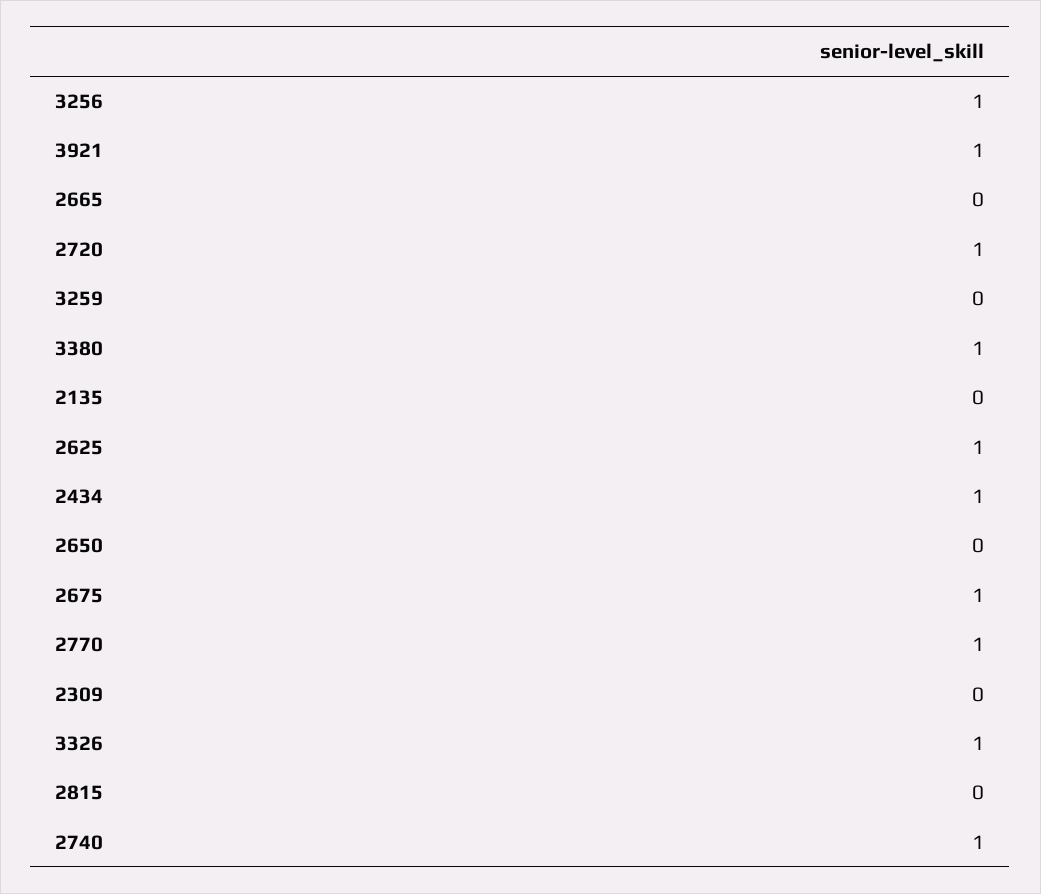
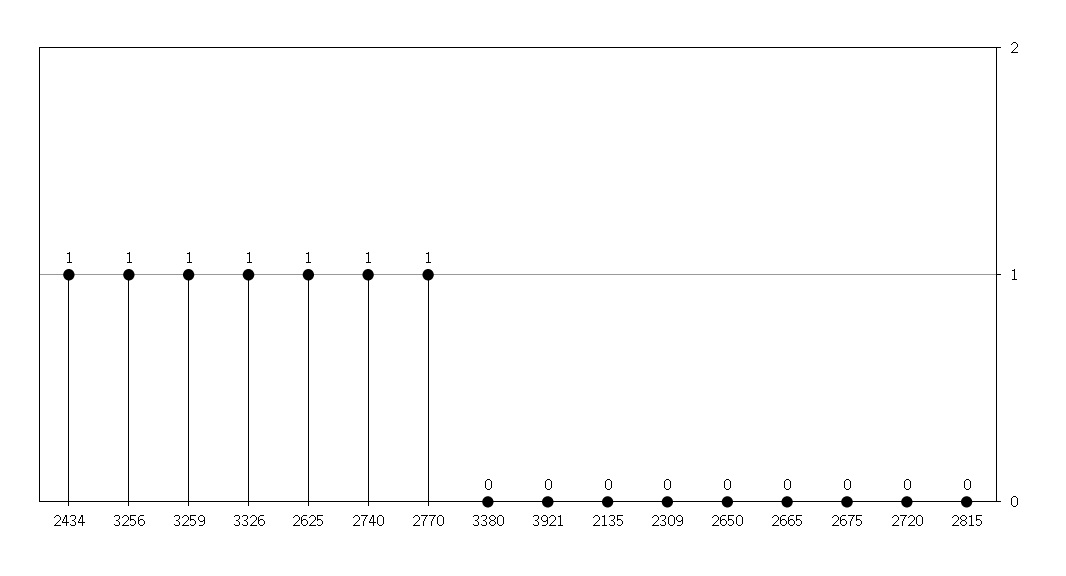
  {
    "3256": 1,
-   "3921": 1,
+   "3921": 0,
    "2665": 0,
-   "2720": 1,
+   "2720": 0,
-   "3259": 0,
+   "3259": 1,
-   "3380": 1,
+   "3380": 0,
    "2135": 0,
    "2625": 1,
    "2434": 1,
    "2650": 0,
-   "2675": 1,
+   "2675": 0,
    "2770": 1,
    "2309": 0,
    "3326": 1,
    "2815": 0,
    "2740": 1
  }

